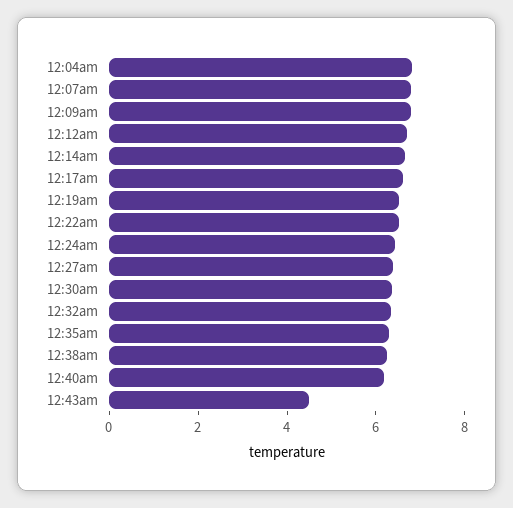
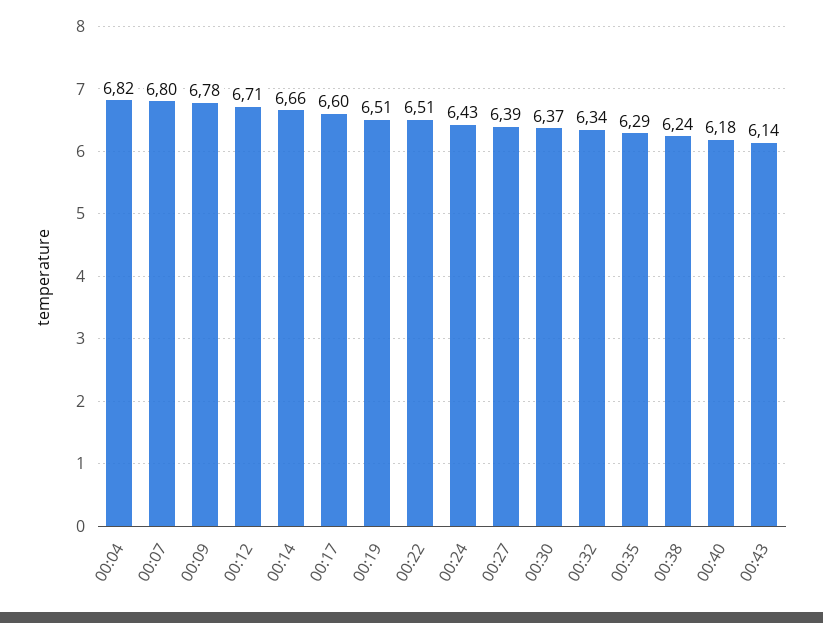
  {
    "12:04am": 6.82,
    "12:07am": 6.8,
    "12:09am": 6.78,
    "12:12am": 6.71,
    "12:14am": 6.66,
    "12:17am": 6.6,
    "12:19am": 6.51,
    "12:22am": 6.51,
    "12:24am": 6.43,
    "12:27am": 6.39,
    "12:30am": 6.37,
    "12:32am": 6.34,
    "12:35am": 6.29,
    "12:38am": 6.24,
    "12:40am": 6.18,
-   "12:43am": 4.5
+   "12:43am": 6.14
  }

